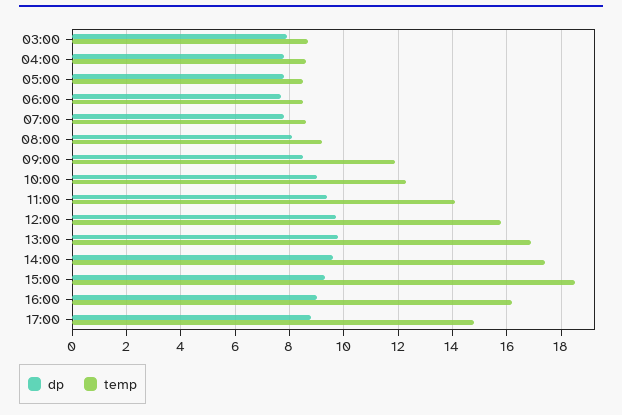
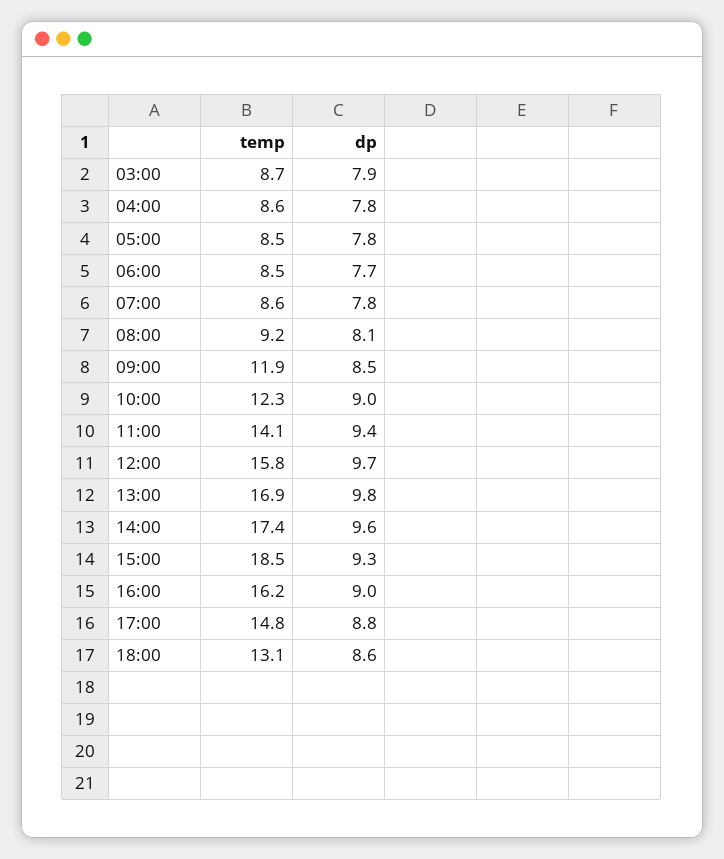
  {
    "dp": {
      "03:00": 7.9,
      "04:00": 7.8,
      "05:00": 7.8,
      "06:00": 7.7,
      "07:00": 7.8,
      "08:00": 8.1,
      "09:00": 8.5,
      "10:00": 9,
      "11:00": 9.4,
      "12:00": 9.7,
      "13:00": 9.8,
      "14:00": 9.6,
      "15:00": 9.3,
      "16:00": 9,
-     "17:00": 8.8
+     "17:00": 8.8,
+     "18:00": 8.6
    },
    "temp": {
      "03:00": 8.7,
      "04:00": 8.6,
      "05:00": 8.5,
      "06:00": 8.5,
      "07:00": 8.6,
      "08:00": 9.2,
      "09:00": 11.9,
      "10:00": 12.3,
      "11:00": 14.1,
      "12:00": 15.8,
      "13:00": 16.9,
      "14:00": 17.4,
      "15:00": 18.5,
      "16:00": 16.2,
-     "17:00": 14.8
+     "17:00": 14.8,
+     "18:00": 13.1
    }
  }

